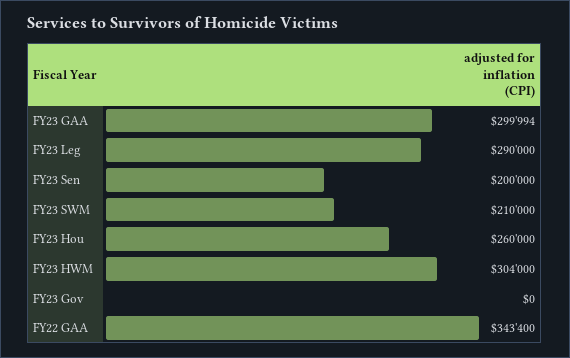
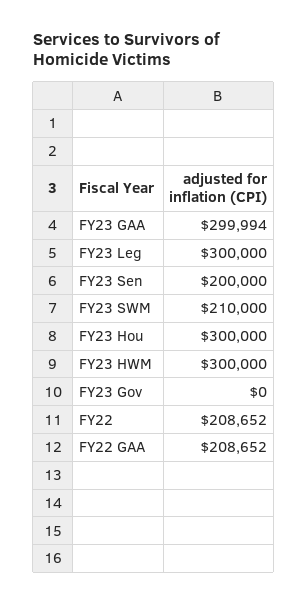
  {
    "FY23 GAA": 299994,
-   "FY23 Leg": 290000,
+   "FY23 Leg": 300000,
    "FY23 Sen": 200000,
    "FY23 SWM": 210000,
-   "FY23 Hou": 260000,
+   "FY23 Hou": 300000,
-   "FY23 HWM": 304000,
+   "FY23 HWM": 300000,
    "FY23 Gov": 0,
-   "FY22 GAA": 343400
+   "FY22 GAA": 208652,
+   "FY22": 208652
  }

